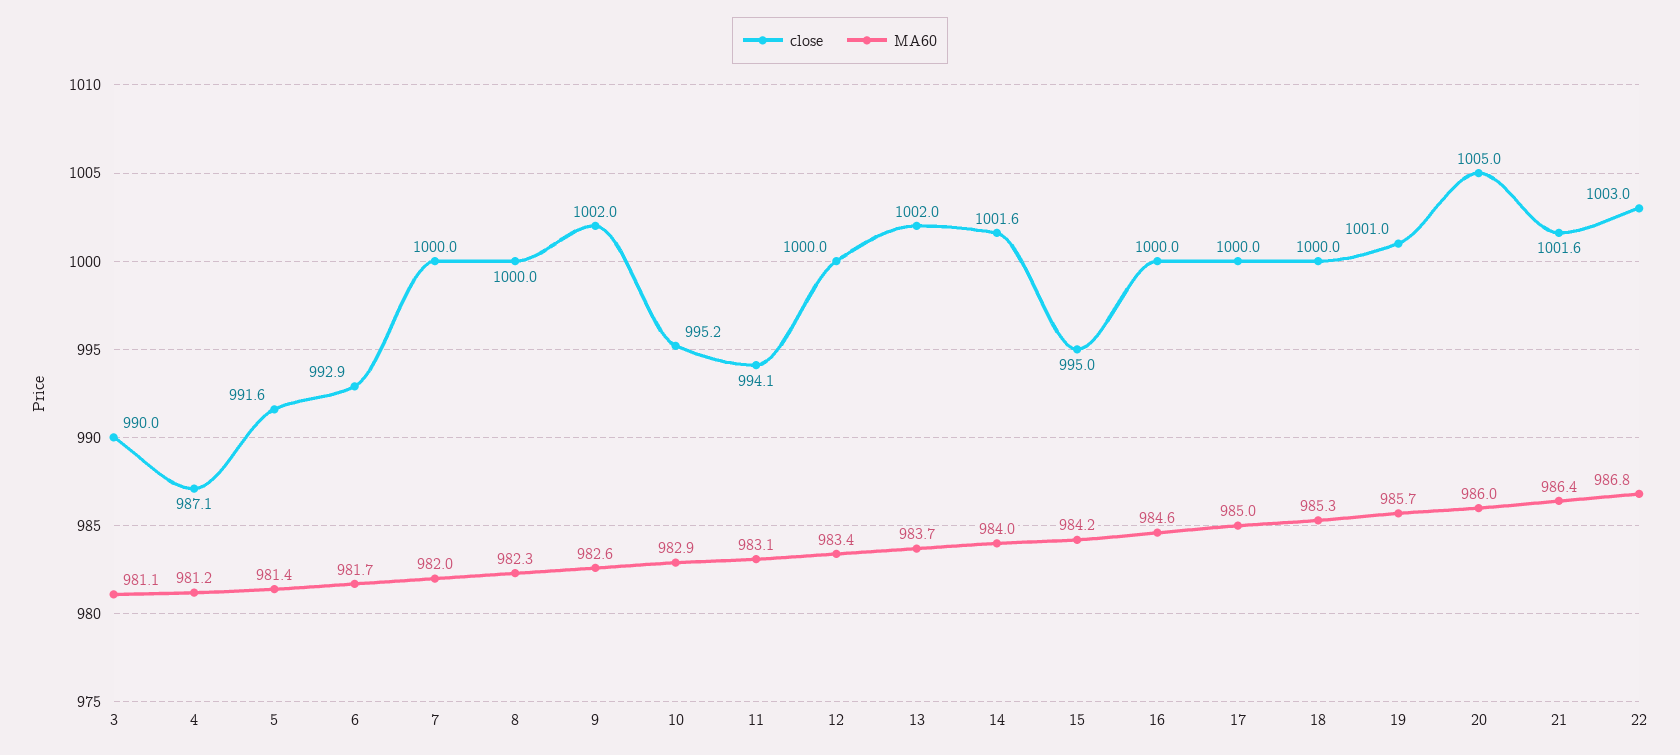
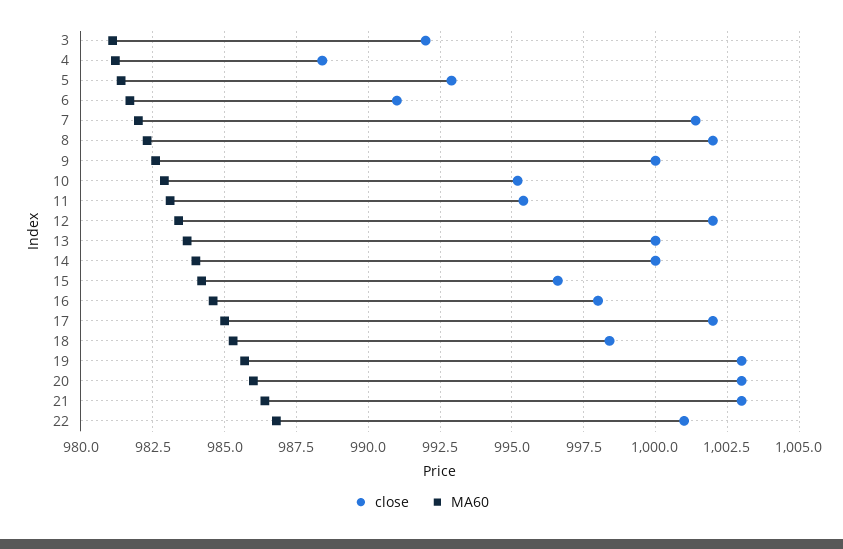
  {
    "close": {
-     "3": 990,
+     "3": 992,
-     "4": 987.1,
+     "4": 988.5,
-     "5": 991.6,
+     "5": 993,
-     "6": 992.9,
+     "6": 991,
-     "7": 1000,
+     "7": 1001.5,
-     "8": 1000,
+     "8": 1002,
-     "9": 1002,
+     "9": 1000,
      "10": 995.2,
-     "11": 994.1,
+     "11": 995.5,
-     "12": 1000,
+     "12": 1002,
-     "13": 1002,
+     "13": 1000,
-     "14": 1001.6,
+     "14": 1000,
-     "15": 995,
+     "15": 996.5,
-     "16": 1000,
+     "16": 998,
-     "17": 1000,
+     "17": 1002,
-     "18": 1000,
+     "18": 998.5,
-     "19": 1001,
+     "19": 1003,
-     "20": 1005,
+     "20": 1003,
-     "21": 1001.6,
+     "21": 1003,
-     "22": 1003
+     "22": 1001
    },
    "MA60": {
      "3": 981.1,
      "4": 981.2,
      "5": 981.4,
      "6": 981.7,
      "7": 982,
      "8": 982.3,
      "9": 982.6,
      "10": 982.9,
      "11": 983.1,
      "12": 983.4,
      "13": 983.7,
      "14": 984,
      "15": 984.2,
      "16": 984.6,
      "17": 985,
      "18": 985.3,
      "19": 985.7,
      "20": 986,
      "21": 986.4,
      "22": 986.8
    }
  }

